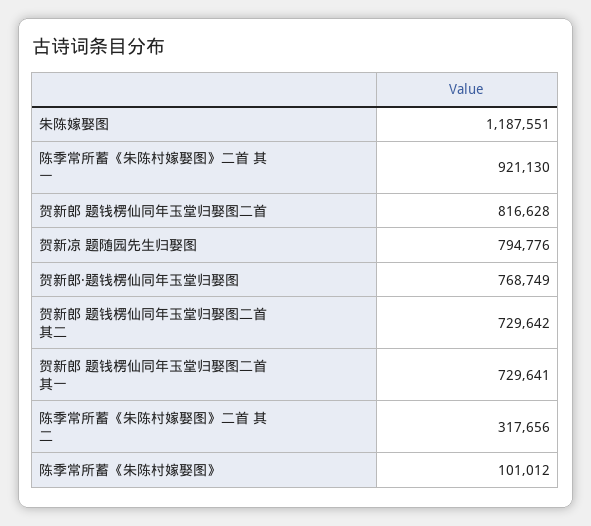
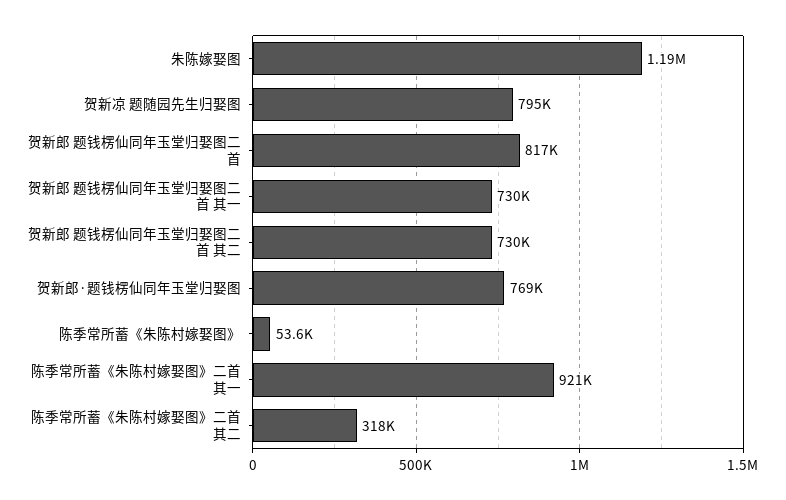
  {
    "朱陈嫁娶图": 1187551,
    "陈季常所蓄《朱陈村嫁娶图》二首 其一": 921130,
    "贺新郎 题钱楞仙同年玉堂归娶图二首": 816628,
    "贺新凉 题随园先生归娶图": 794776,
    "贺新郎·题钱楞仙同年玉堂归娶图": 768749,
    "贺新郎 题钱楞仙同年玉堂归娶图二首 其二": 729642,
    "贺新郎 题钱楞仙同年玉堂归娶图二首 其一": 729641,
    "陈季常所蓄《朱陈村嫁娶图》二首 其二": 317656,
-   "陈季常所蓄《朱陈村嫁娶图》": 101012
+   "陈季常所蓄《朱陈村嫁娶图》": 53600
  }

